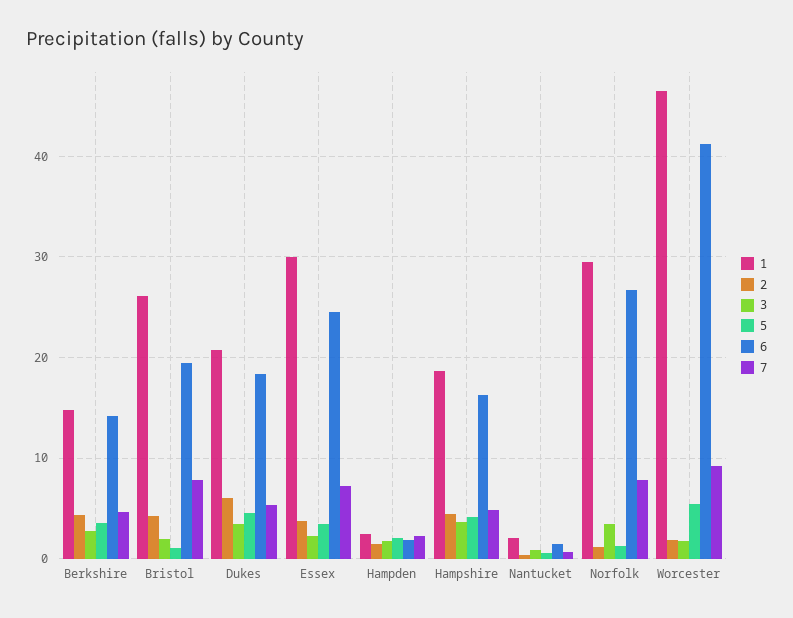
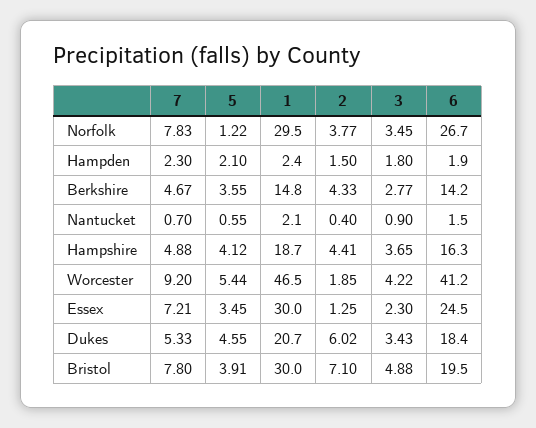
  {
    "1": {
      "Berkshire": 14.8,
-     "Bristol": 26,
+     "Bristol": 30,
      "Dukes": 20.7,
      "Essex": 30,
      "Hampden": 2.4,
      "Hampshire": 18.7,
      "Nantucket": 2.1,
      "Norfolk": 29.5,
      "Worcester": 46.5
    },
    "2": {
      "Berkshire": 4.33,
-     "Bristol": 4,
+     "Bristol": 7.1,
      "Dukes": 6.02,
-     "Essex": 4,
+     "Essex": 1.25,
      "Hampden": 1.5,
      "Hampshire": 4.41,
      "Nantucket": 0.4,
-     "Norfolk": 1,
+     "Norfolk": 3.77,
      "Worcester": 1.85
    },
    "3": {
      "Berkshire": 2.77,
-     "Bristol": 2,
+     "Bristol": 4.88,
      "Dukes": 3.43,
      "Essex": 2.3,
      "Hampden": 1.8,
      "Hampshire": 3.65,
      "Nantucket": 0.9,
      "Norfolk": 3.45,
-     "Worcester": 2
+     "Worcester": 4.22
    },
    "5": {
      "Berkshire": 3.55,
-     "Bristol": 1,
+     "Bristol": 3.91,
      "Dukes": 4.55,
      "Essex": 3.45,
      "Hampden": 2.1,
      "Hampshire": 4.12,
      "Nantucket": 0.55,
      "Norfolk": 1.22,
      "Worcester": 5.44
    },
    "6": {
      "Berkshire": 14.2,
      "Bristol": 19.5,
      "Dukes": 18.4,
      "Essex": 24.5,
      "Hampden": 1.9,
      "Hampshire": 16.3,
      "Nantucket": 1.5,
      "Norfolk": 26.7,
      "Worcester": 41.2
    },
    "7": {
      "Berkshire": 4.67,
      "Bristol": 7.8,
      "Dukes": 5.33,
      "Essex": 7.21,
      "Hampden": 2.3,
      "Hampshire": 4.88,
      "Nantucket": 0.7,
      "Norfolk": 7.83,
      "Worcester": 9.2
    }
  }

